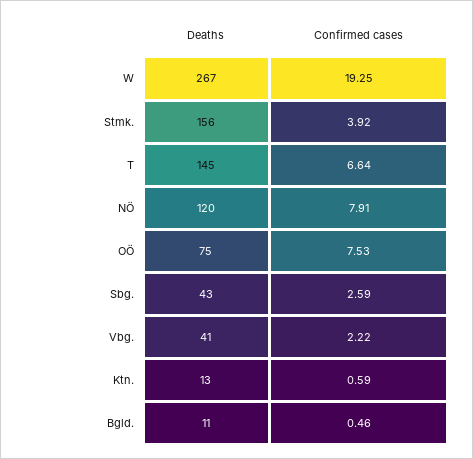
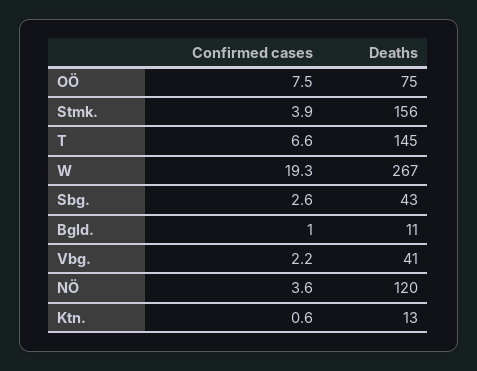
  {
    "Deaths": {
      "W": 267,
      "Stmk.": 156,
      "T": 145,
      "NÖ": 120,
      "OÖ": 75,
      "Sbg.": 43,
      "Vbg.": 41,
      "Ktn.": 13,
      "Bgld.": 11
    },
    "Confirmed cases": {
      "W": 19.25,
      "Stmk.": 3.92,
      "T": 6.64,
-     "NÖ": 7.91,
+     "NÖ": 3.6,
      "OÖ": 7.53,
      "Sbg.": 2.59,
      "Vbg.": 2.22,
      "Ktn.": 0.59,
-     "Bgld.": 0.46
+     "Bgld.": 1
    }
  }

